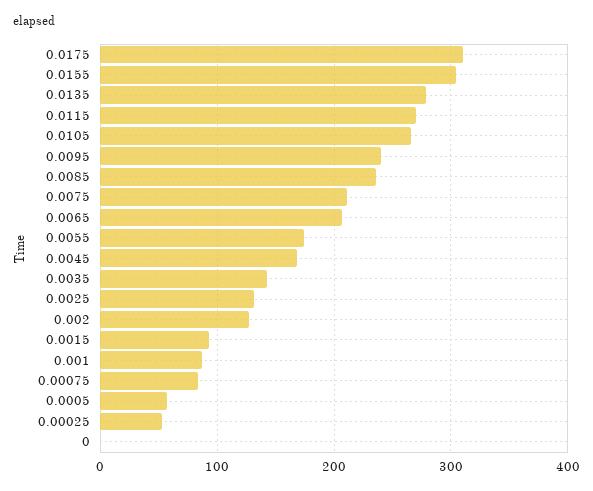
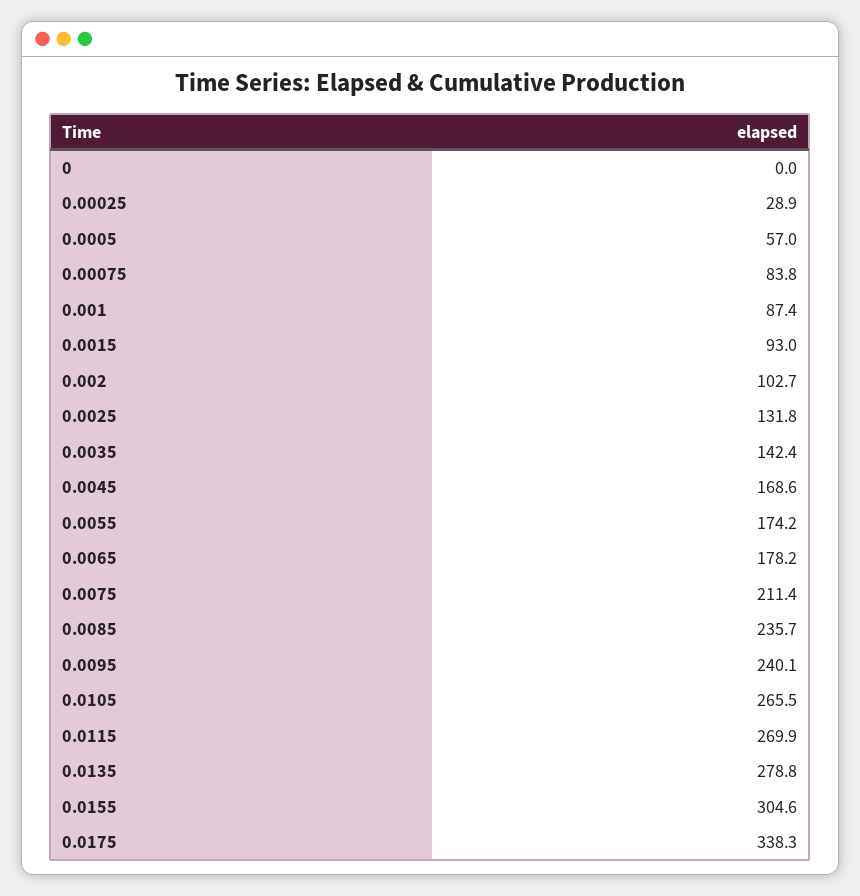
  {
-   "0.0175": 310,
+   "0.0175": 338.3,
    "0.0155": 304.6,
    "0.0135": 278.8,
    "0.0115": 269.9,
    "0.0105": 265.5,
    "0.0095": 240.1,
    "0.0085": 235.7,
    "0.0075": 211.4,
-   "0.0065": 210,
+   "0.0065": 178.2,
    "0.0055": 174.2,
    "0.0045": 168.6,
    "0.0035": 142.4,
    "0.0025": 131.8,
-   "0.002": 130,
+   "0.002": 102.7,
    "0.0015": 93,
    "0.001": 87.4,
    "0.00075": 83.8,
    "0.0005": 57,
-   "0.00025": 50,
+   "0.00025": 28.9,
    "0": 0
  }

